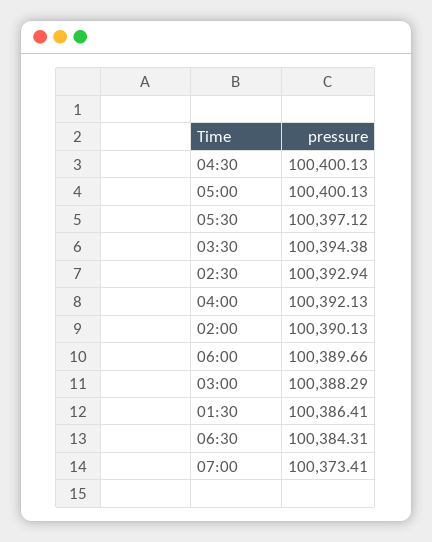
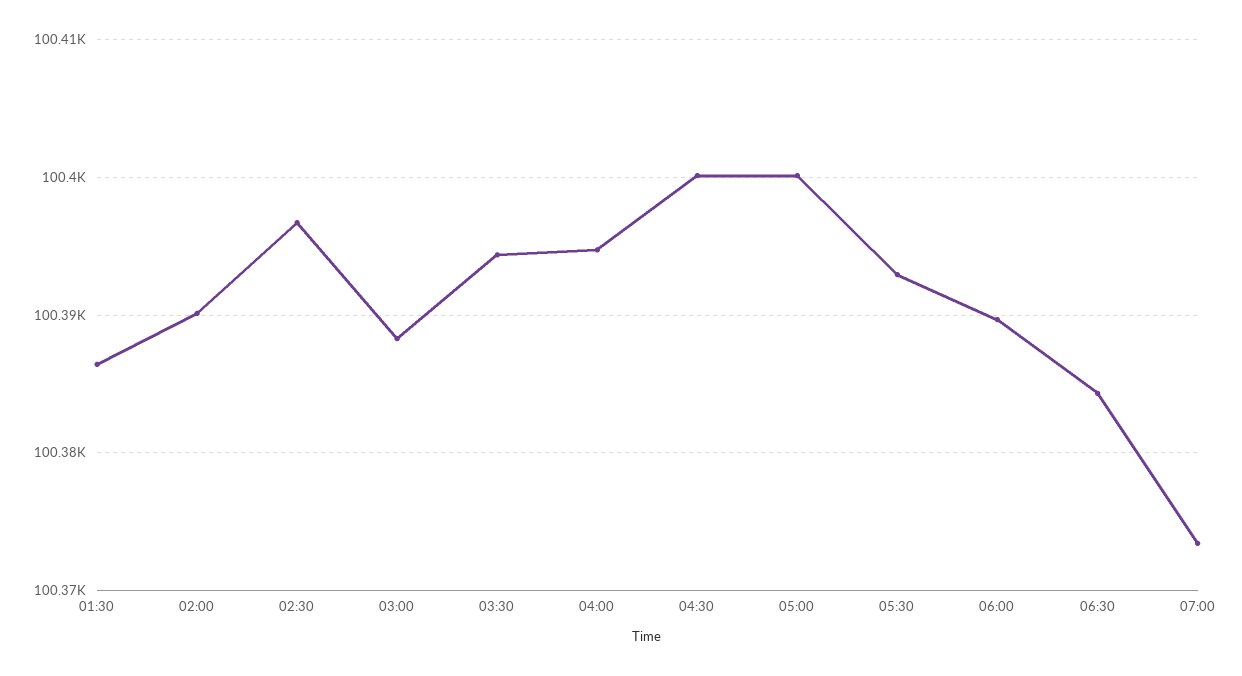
  {
    "04:30": 100400.13,
    "05:00": 100400.13,
-   "05:30": 100397.12,
+   "05:30": 100393,
    "03:30": 100394.38,
-   "02:30": 100392.94,
+   "02:30": 100397,
-   "04:00": 100392.13,
+   "04:00": 100395,
    "02:00": 100390.13,
    "06:00": 100389.66,
    "03:00": 100388.29,
    "01:30": 100386.41,
    "06:30": 100384.31,
    "07:00": 100373.41
  }

